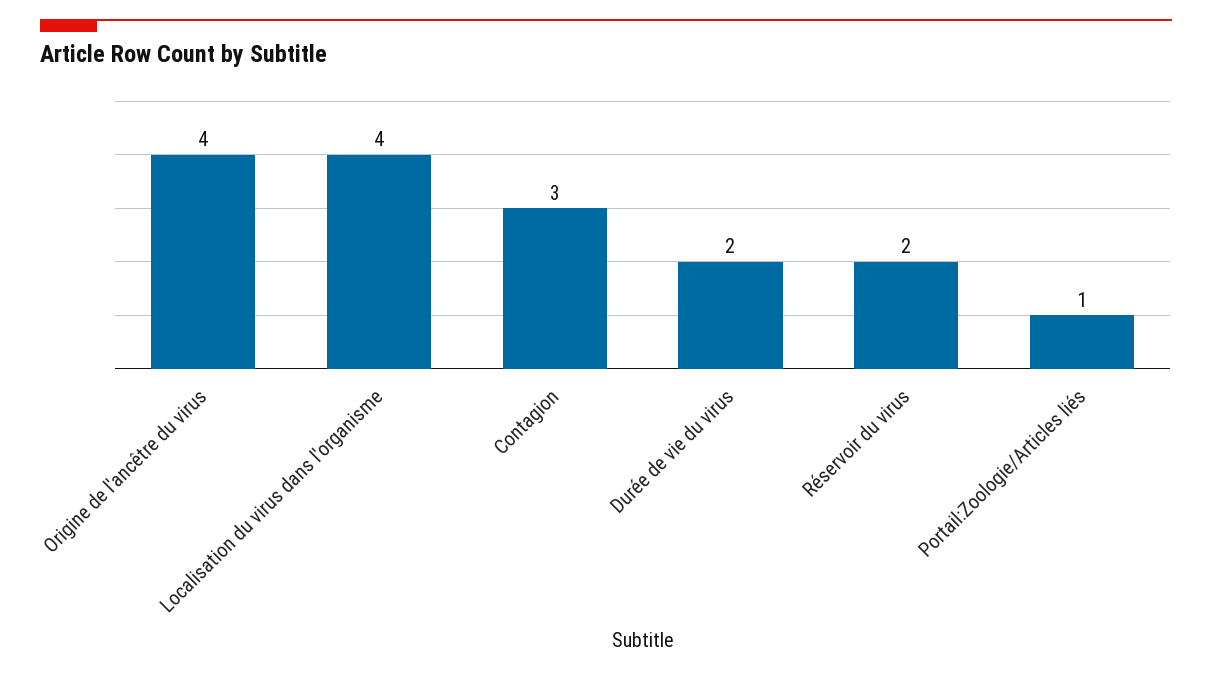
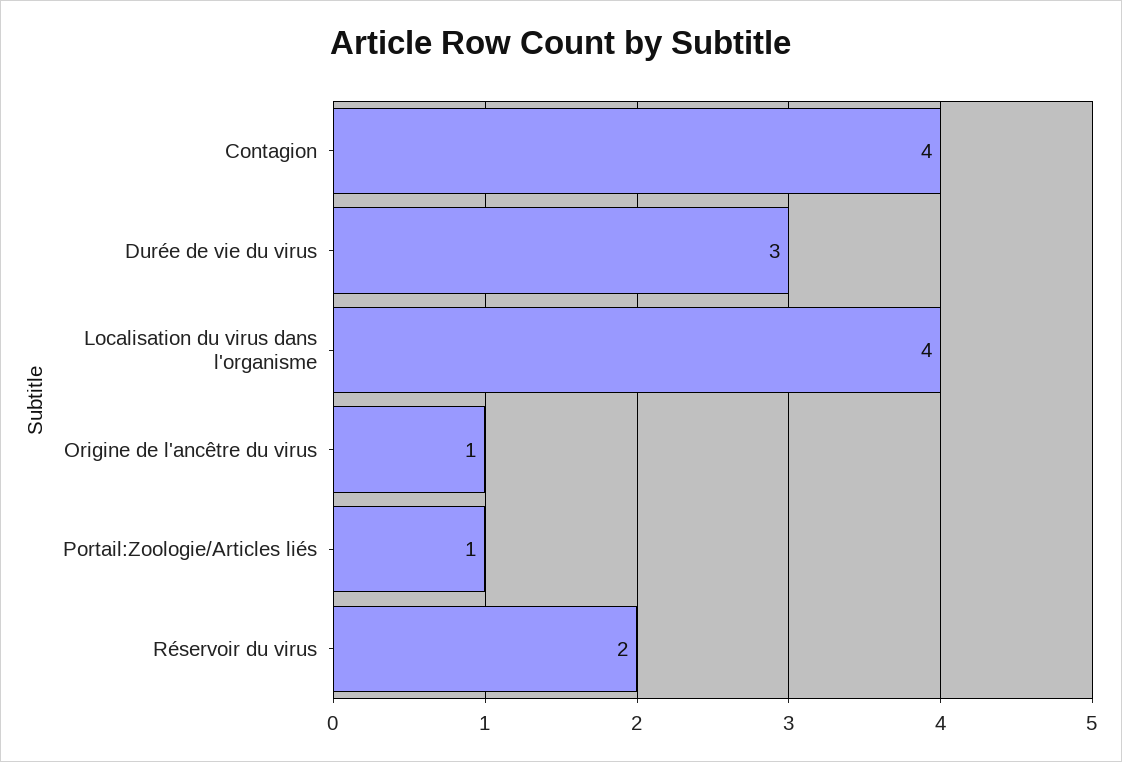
  {
-   "Origine de l'ancêtre du virus": 4,
+   "Origine de l'ancêtre du virus": 1,
    "Localisation du virus dans l'organisme": 4,
-   "Contagion": 3,
+   "Contagion": 4,
-   "Durée de vie du virus": 2,
+   "Durée de vie du virus": 3,
    "Réservoir du virus": 2,
    "Portail:Zoologie/Articles liés": 1
  }

